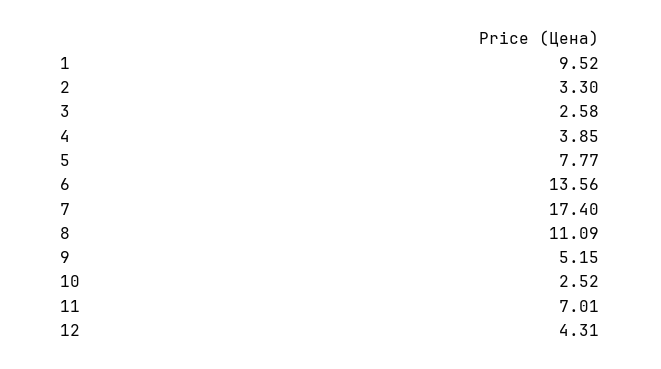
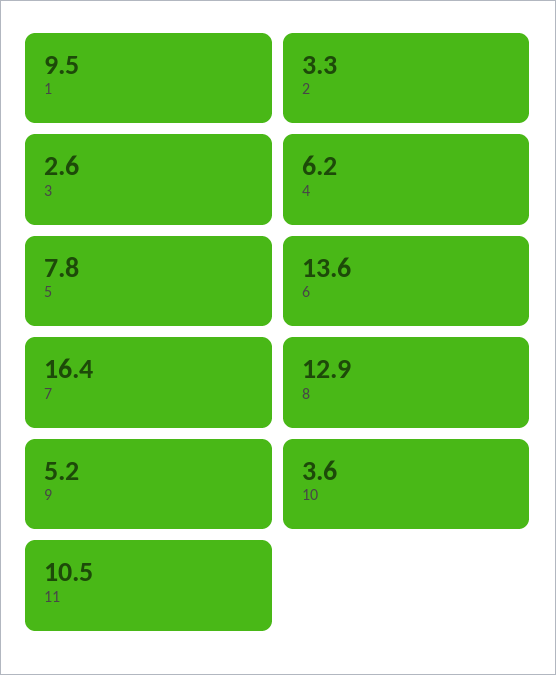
  {
    "1": 9.52,
    "2": 3.3,
    "3": 2.58,
-   "4": 3.85,
+   "4": 6.2,
    "5": 7.77,
    "6": 13.56,
-   "7": 17.4,
+   "7": 16.4,
-   "8": 11.09,
+   "8": 12.9,
    "9": 5.15,
-   "10": 2.52,
+   "10": 3.6,
-   "11": 7.01,
+   "11": 10.5
-   "12": 4.31
  }

